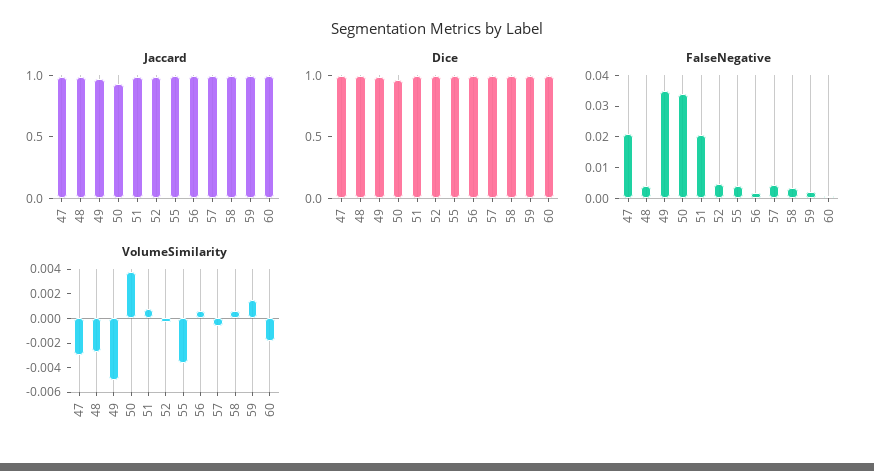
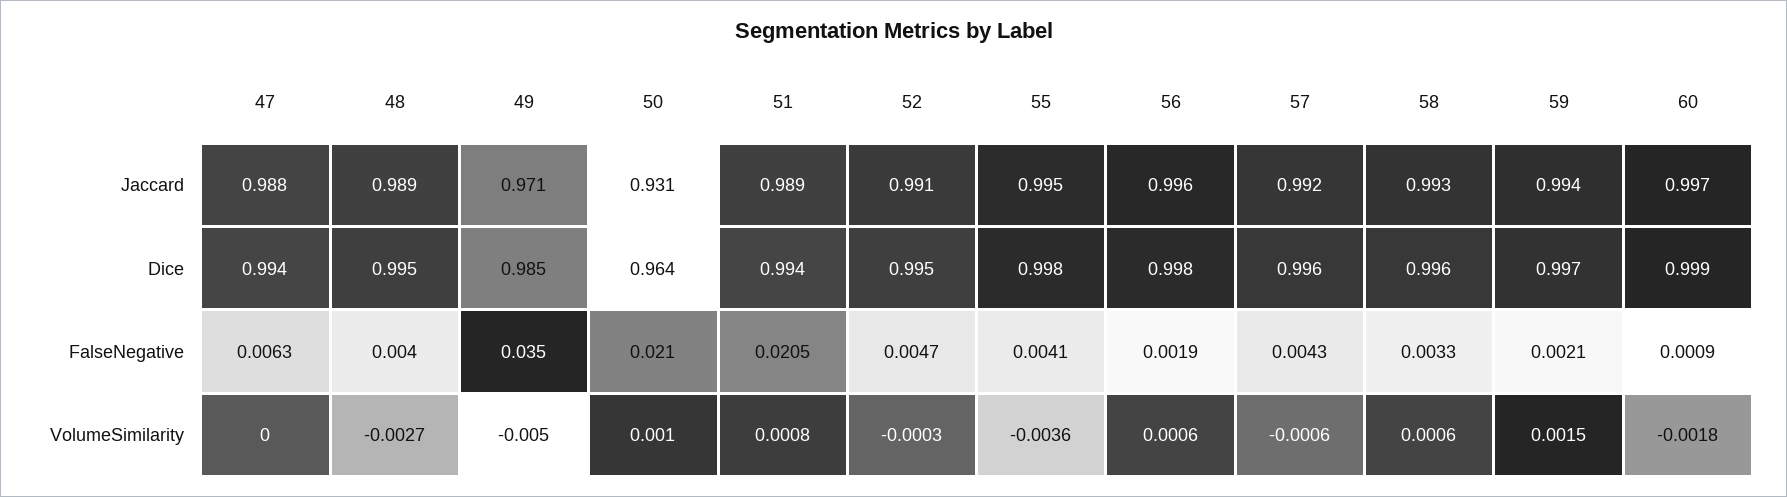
  {
    "Jaccard": {
      "47": 0.988,
      "48": 0.989,
      "49": 0.971,
      "50": 0.931,
      "51": 0.989,
      "52": 0.991,
      "55": 0.995,
      "56": 0.996,
      "57": 0.992,
      "58": 0.993,
      "59": 0.994,
      "60": 0.997
    },
    "Dice": {
      "47": 0.994,
      "48": 0.995,
      "49": 0.985,
      "50": 0.964,
      "51": 0.994,
      "52": 0.995,
      "55": 0.998,
      "56": 0.998,
      "57": 0.996,
      "58": 0.996,
      "59": 0.997,
      "60": 0.999
    },
    "FalseNegative": {
-     "47": 0.02,
+     "47": 0.0063,
      "48": 0.004,
      "49": 0.035,
-     "50": 0.035,
+     "50": 0.021,
      "51": 0.0205,
      "52": 0.0047,
      "55": 0.0041,
      "56": 0.0019,
      "57": 0.0043,
      "58": 0.0033,
      "59": 0.0021,
      "60": 0.0009
    },
    "VolumeSimilarity": {
-     "47": -0.003,
+     "47": 0,
      "48": -0.0027,
      "49": -0.005,
-     "50": 0.004,
+     "50": 0.001,
      "51": 0.0008,
      "52": -0.0003,
      "55": -0.0036,
      "56": 0.0006,
      "57": -0.0006,
      "58": 0.0006,
      "59": 0.0015,
      "60": -0.0018
    }
  }

